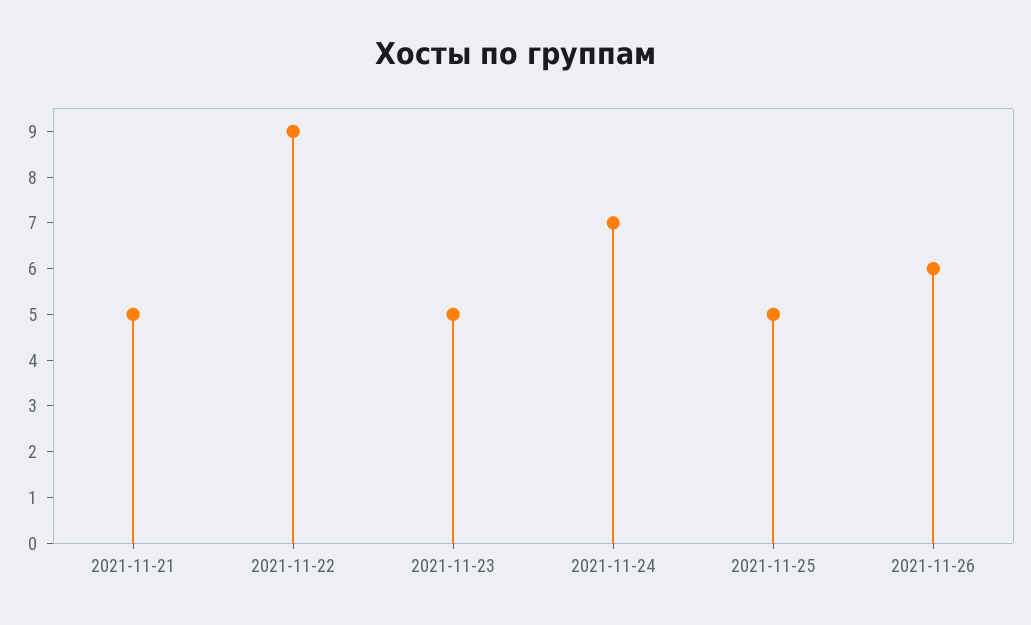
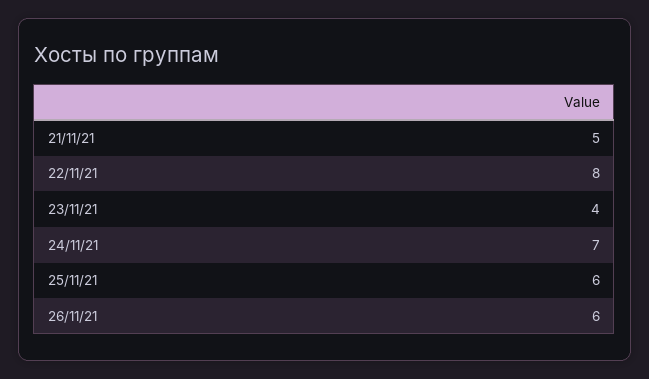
  {
    "2021-11-21": 5,
-   "2021-11-22": 9,
+   "2021-11-22": 8,
-   "2021-11-23": 5,
+   "2021-11-23": 4,
    "2021-11-24": 7,
-   "2021-11-25": 5,
+   "2021-11-25": 6,
    "2021-11-26": 6
  }

